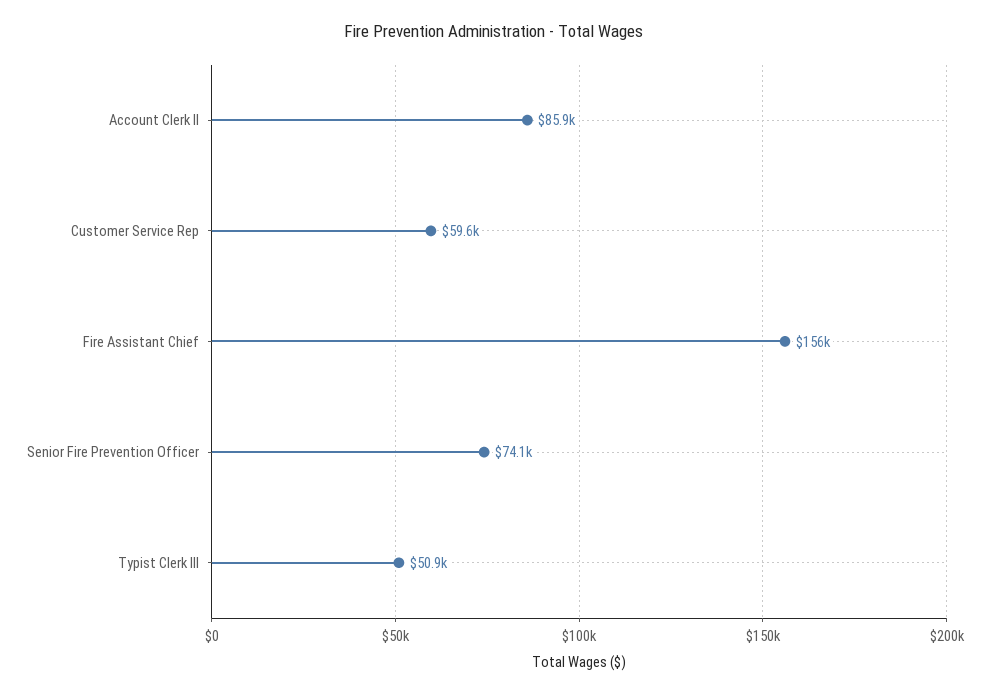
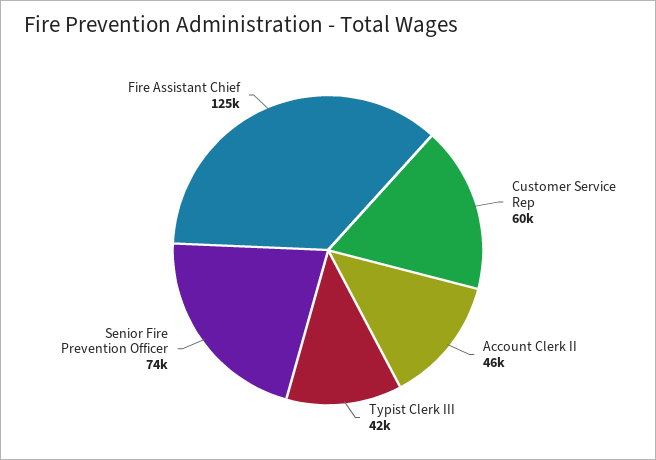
  {
-   "Account Clerk II": 85900,
+   "Account Clerk II": 46000,
    "Customer Service Rep": 59600,
-   "Fire Assistant Chief": 156000,
+   "Fire Assistant Chief": 125000,
    "Senior Fire Prevention Officer": 74100,
-   "Typist Clerk III": 50900
+   "Typist Clerk III": 42000
  }

